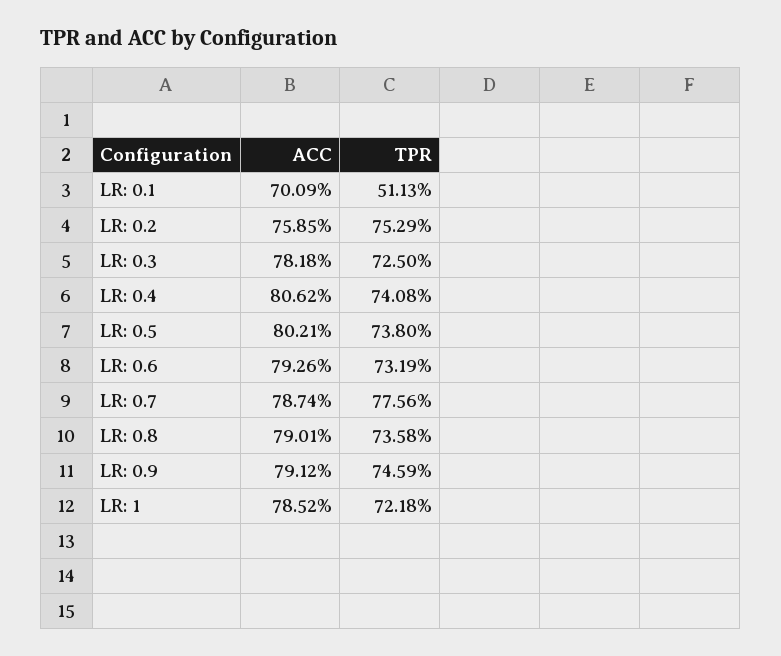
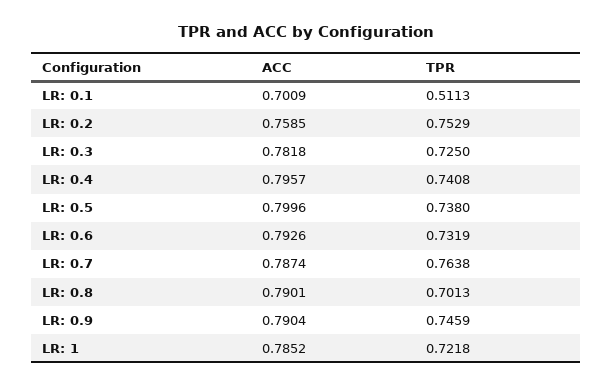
  {
    "ACC": {
      "LR: 0.1": 0.7009,
      "LR: 0.2": 0.7585,
      "LR: 0.3": 0.7818,
-     "LR: 0.4": 0.8062,
+     "LR: 0.4": 0.7957,
-     "LR: 0.5": 0.8021,
+     "LR: 0.5": 0.7996,
      "LR: 0.6": 0.7926,
      "LR: 0.7": 0.7874,
      "LR: 0.8": 0.7901,
-     "LR: 0.9": 0.7912,
+     "LR: 0.9": 0.7904,
      "LR: 1": 0.7852
    },
    "TPR": {
      "LR: 0.1": 0.5113,
      "LR: 0.2": 0.7529,
      "LR: 0.3": 0.725,
      "LR: 0.4": 0.7408,
      "LR: 0.5": 0.738,
      "LR: 0.6": 0.7319,
-     "LR: 0.7": 0.7756,
+     "LR: 0.7": 0.7638,
-     "LR: 0.8": 0.7358,
+     "LR: 0.8": 0.7013,
      "LR: 0.9": 0.7459,
      "LR: 1": 0.7218
    }
  }

